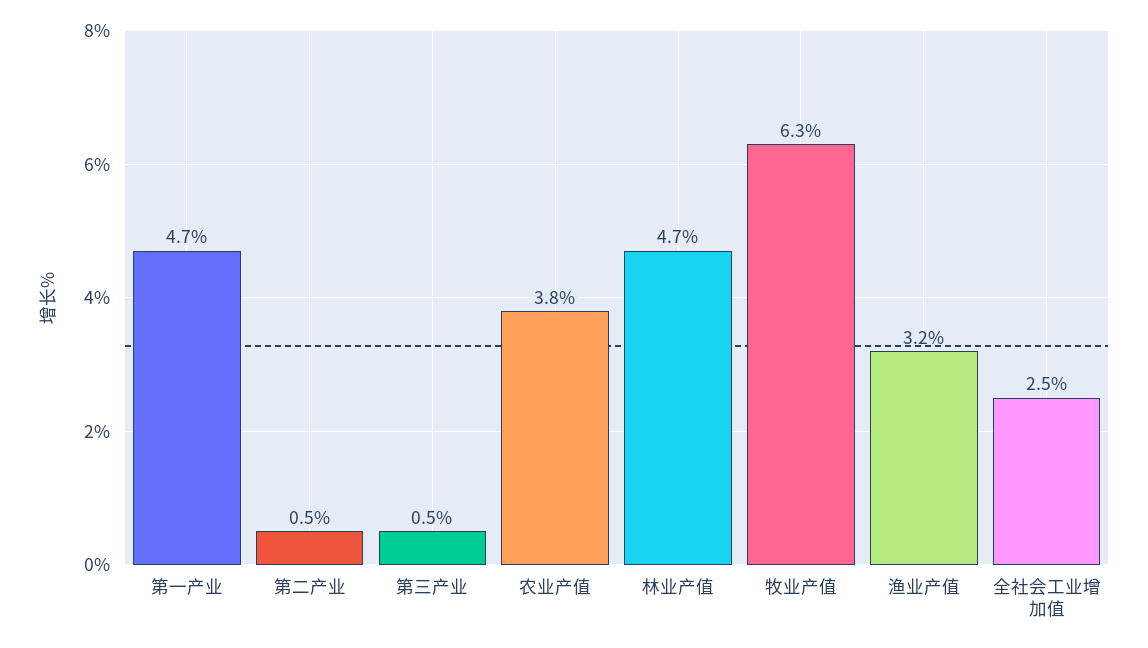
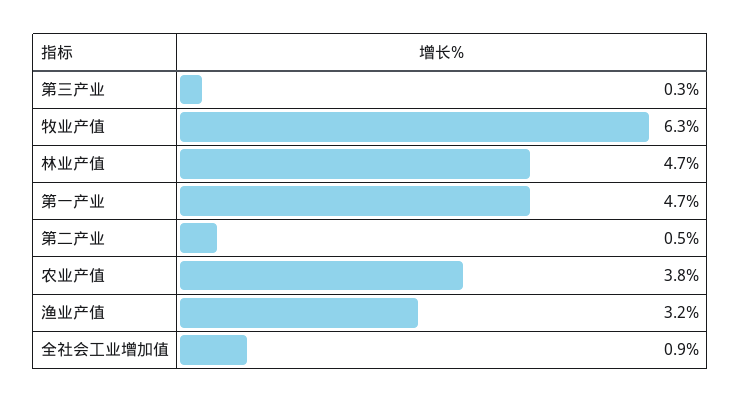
  {
    "第一产业": 4.7,
    "第二产业": 0.5,
-   "第三产业": 0.5,
+   "第三产业": 0.3,
    "农业产值": 3.8,
    "林业产值": 4.7,
    "牧业产值": 6.3,
    "渔业产值": 3.2,
-   "全社会工业增加值": 2.5
+   "全社会工业增加值": 0.9
  }

